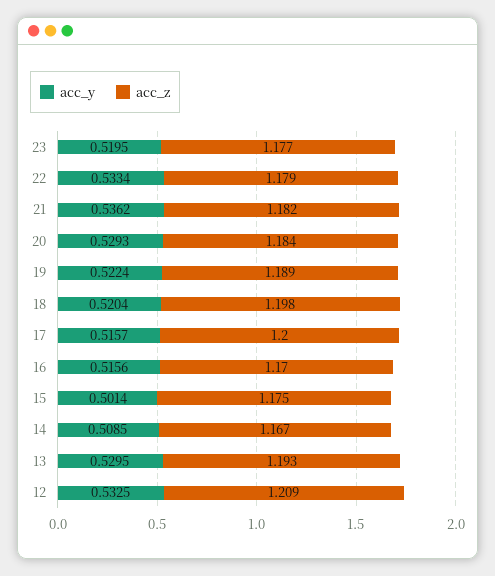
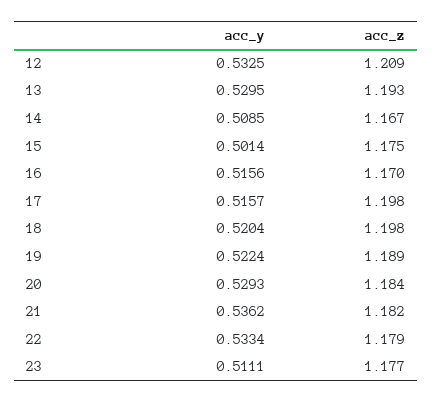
  {
    "acc_y": {
-     "23": 0.5195,
+     "23": 0.5111,
      "22": 0.5334,
      "21": 0.5362,
      "20": 0.5293,
      "19": 0.5224,
      "18": 0.5204,
      "17": 0.5157,
      "16": 0.5156,
      "15": 0.5014,
      "14": 0.5085,
      "13": 0.5295,
      "12": 0.5325
    },
    "acc_z": {
      "23": 1.177,
      "22": 1.179,
      "21": 1.182,
      "20": 1.184,
      "19": 1.189,
      "18": 1.198,
-     "17": 1.2,
+     "17": 1.198,
      "16": 1.17,
      "15": 1.175,
      "14": 1.167,
      "13": 1.193,
      "12": 1.209
    }
  }

